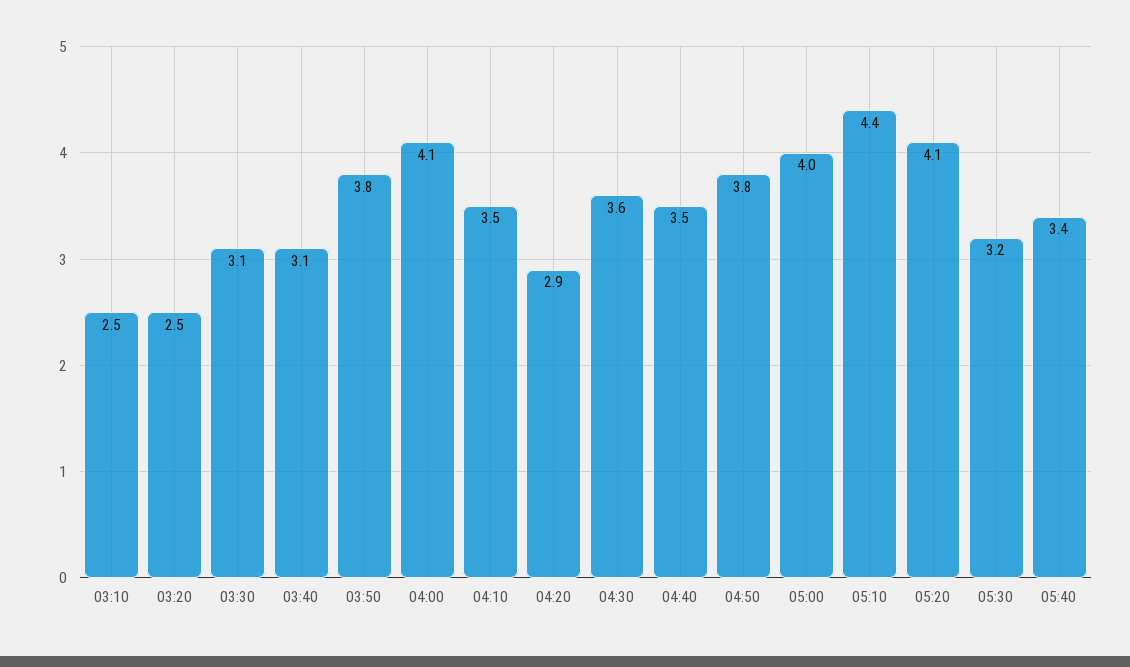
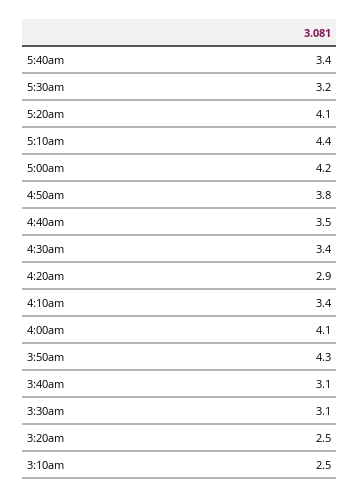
  {
    "03:10": 2.5,
    "03:20": 2.5,
    "03:30": 3.1,
    "03:40": 3.1,
-   "03:50": 3.8,
+   "03:50": 4.3,
    "04:00": 4.1,
-   "04:10": 3.5,
+   "04:10": 3.4,
    "04:20": 2.9,
-   "04:30": 3.6,
+   "04:30": 3.4,
    "04:40": 3.5,
    "04:50": 3.8,
-   "05:00": 4,
+   "05:00": 4.2,
    "05:10": 4.4,
    "05:20": 4.1,
    "05:30": 3.2,
    "05:40": 3.4
  }

